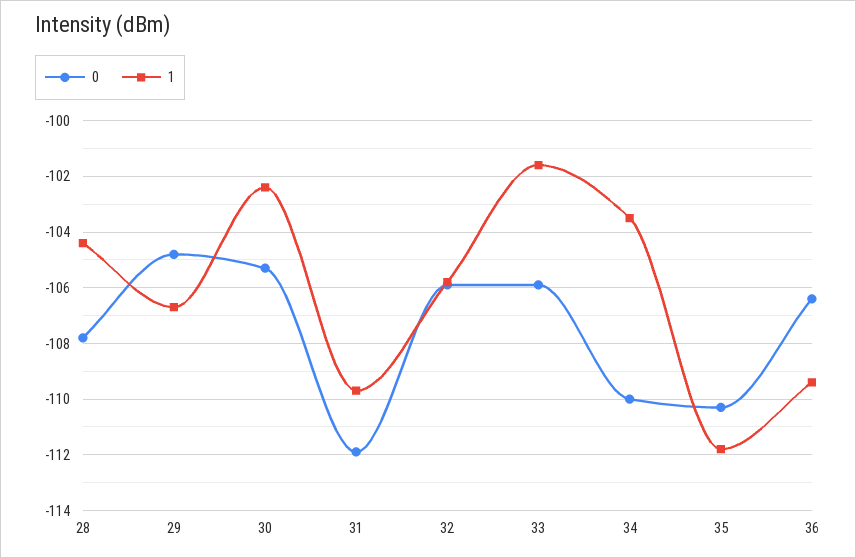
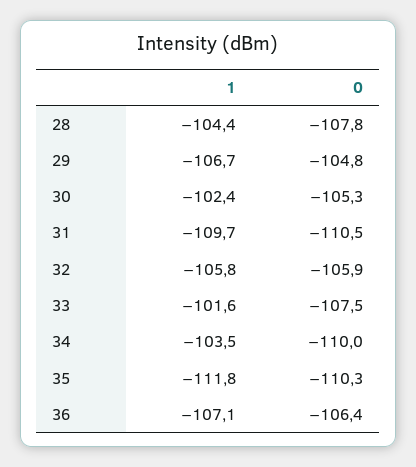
  {
    "0": {
      "28": -107.8,
      "29": -104.8,
      "30": -105.3,
-     "31": -112,
+     "31": -110.5,
      "32": -105.9,
-     "33": -106,
+     "33": -107.5,
      "34": -110,
      "35": -110.3,
      "36": -106.4
    },
    "1": {
      "28": -104.4,
      "29": -106.7,
      "30": -102.4,
      "31": -109.7,
      "32": -105.8,
      "33": -101.6,
      "34": -103.5,
      "35": -111.8,
-     "36": -109.5
+     "36": -107.1
    }
  }

